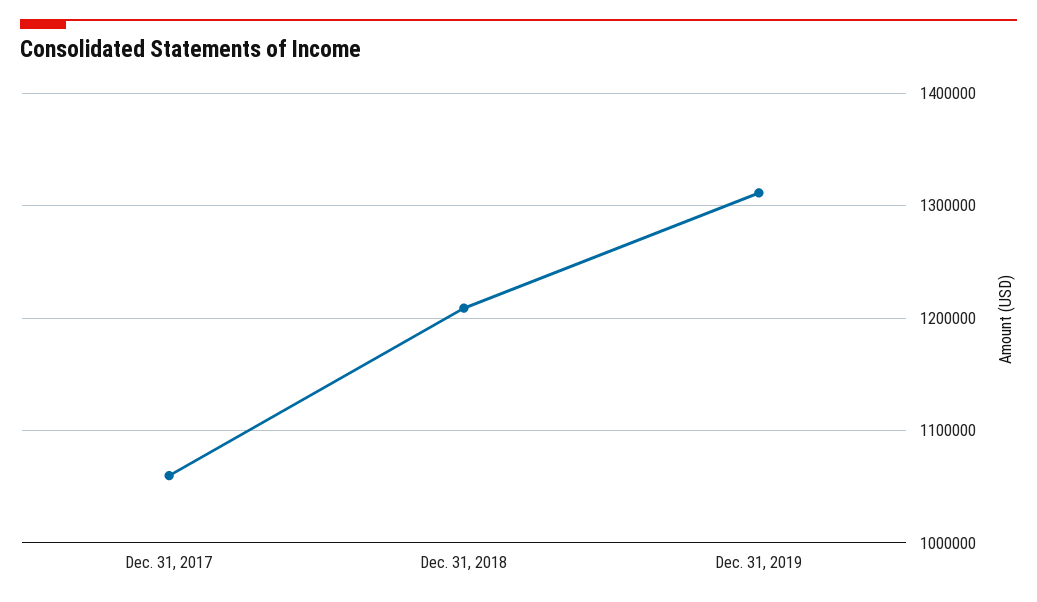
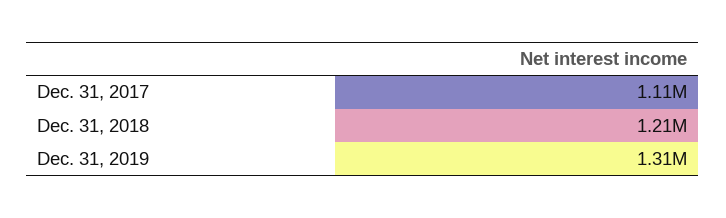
  {
-   "Dec. 31, 2017": 1060000,
+   "Dec. 31, 2017": 1110000,
    "Dec. 31, 2018": 1210000,
    "Dec. 31, 2019": 1310000
  }

